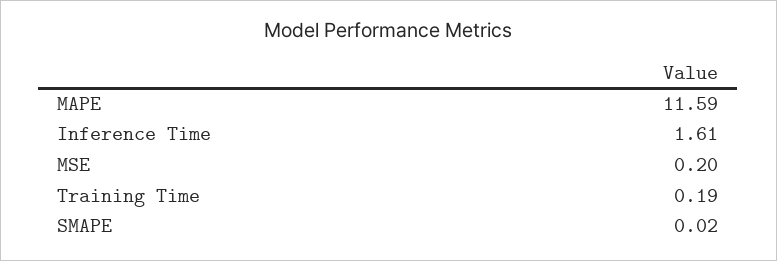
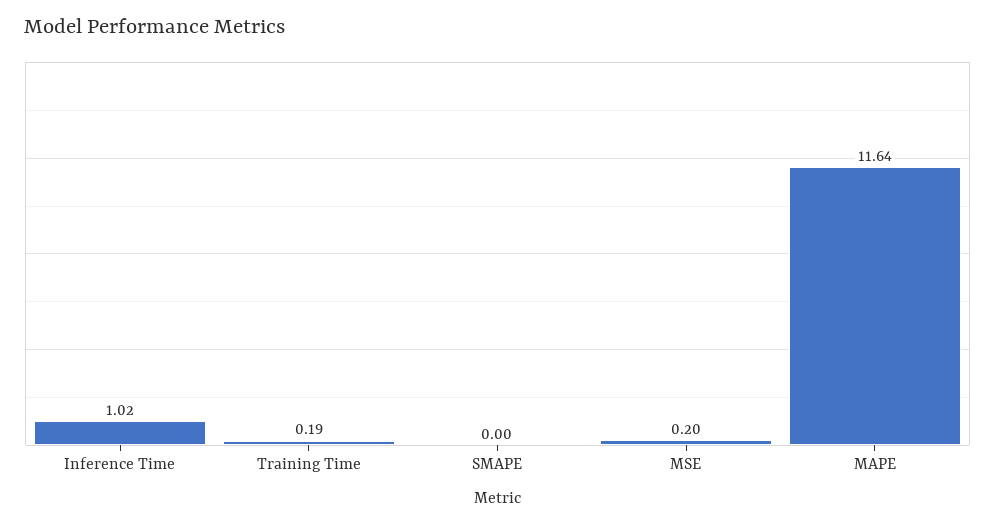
  {
-   "MAPE": 11.59,
+   "MAPE": 11.64,
-   "Inference Time": 1.61,
+   "Inference Time": 1.02,
    "MSE": 0.2,
    "Training Time": 0.19,
-   "SMAPE": 0.02
+   "SMAPE": 0
  }

